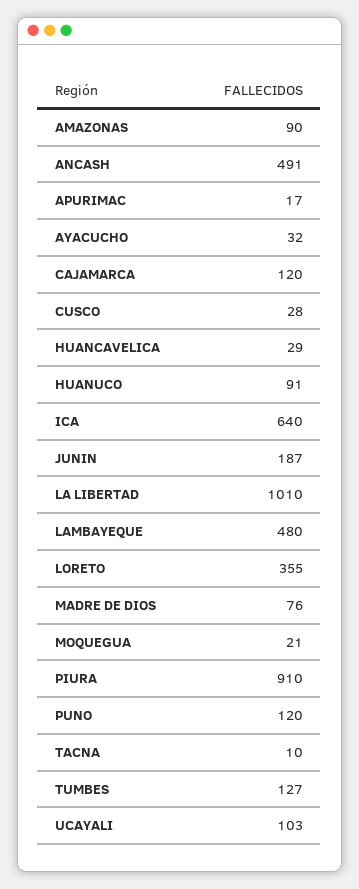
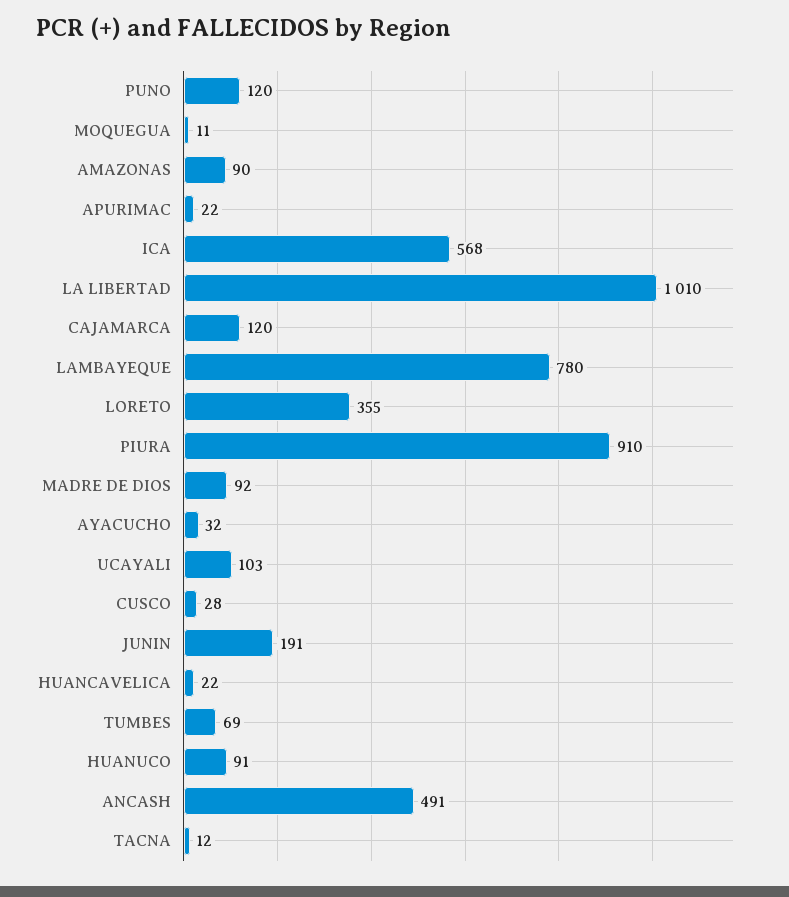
  {
    "AMAZONAS": 90,
    "ANCASH": 491,
-   "APURIMAC": 17,
+   "APURIMAC": 22,
    "AYACUCHO": 32,
    "CAJAMARCA": 120,
    "CUSCO": 28,
-   "HUANCAVELICA": 29,
+   "HUANCAVELICA": 22,
    "HUANUCO": 91,
-   "ICA": 640,
+   "ICA": 568,
-   "JUNIN": 187,
+   "JUNIN": 191,
    "LA LIBERTAD": 1010,
-   "LAMBAYEQUE": 480,
+   "LAMBAYEQUE": 780,
    "LORETO": 355,
-   "MADRE DE DIOS": 76,
+   "MADRE DE DIOS": 92,
-   "MOQUEGUA": 21,
+   "MOQUEGUA": 11,
    "PIURA": 910,
    "PUNO": 120,
-   "TACNA": 10,
+   "TACNA": 12,
-   "TUMBES": 127,
+   "TUMBES": 69,
    "UCAYALI": 103
  }

